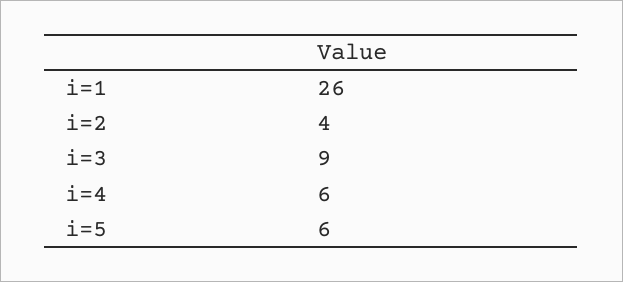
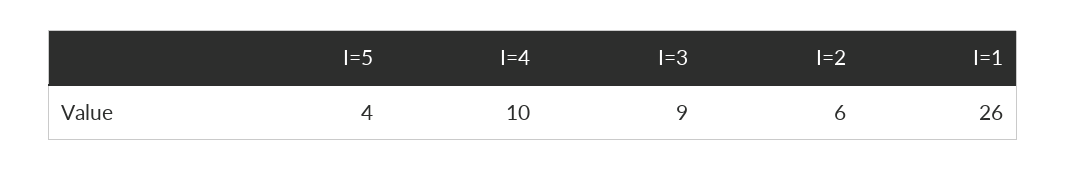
  {
    "i=1": 26,
-   "i=2": 4,
+   "i=2": 6,
    "i=3": 9,
-   "i=4": 6,
+   "i=4": 10,
-   "i=5": 6
+   "i=5": 4
  }

